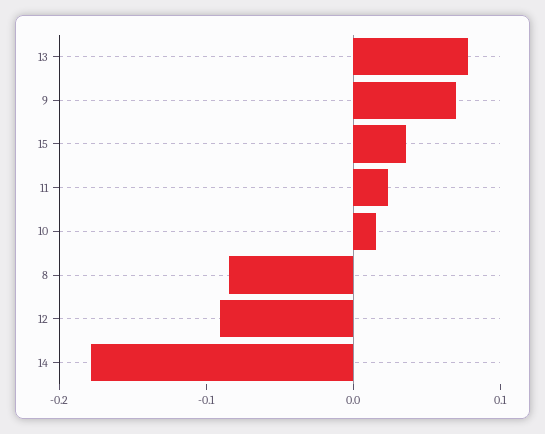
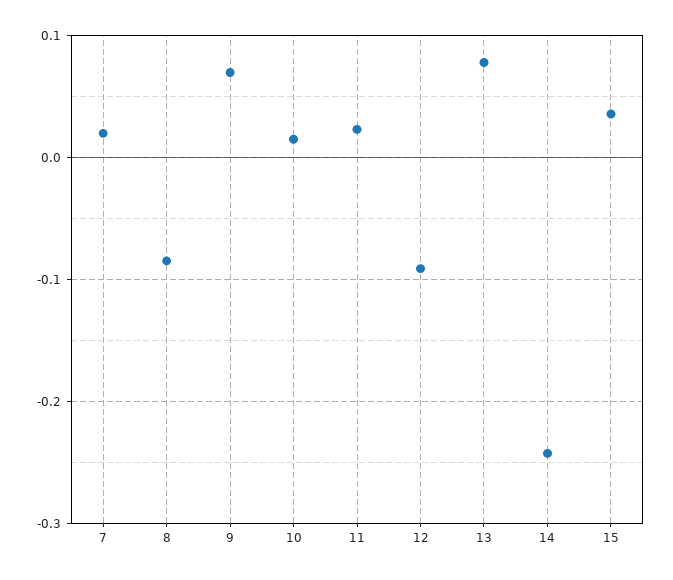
  {
    "13": 0.08,
    "9": 0.07,
    "15": 0.04,
    "11": 0.02,
    "10": 0.02,
    "8": -0.08,
    "12": -0.09,
-   "14": -0.18
+   "14": -0.24,
+   "7": 0.02
  }

